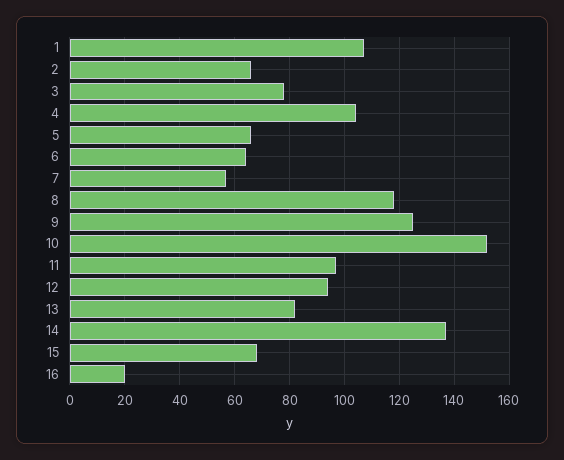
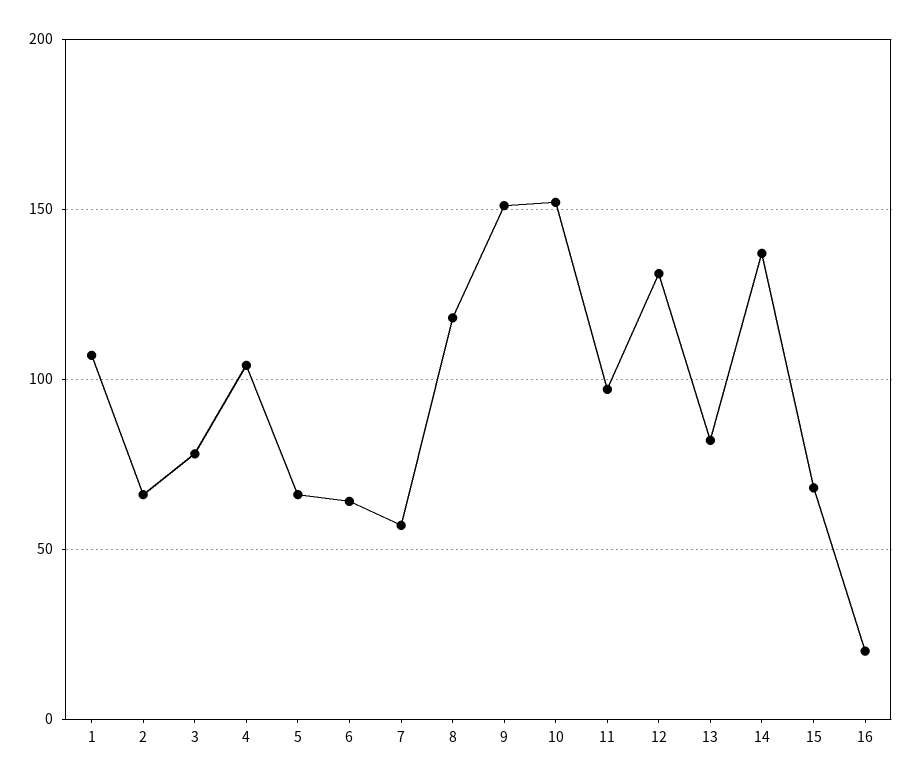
  {
    "1": 105,
    "2": 65,
    "3": 80,
    "4": 105,
    "5": 65,
    "6": 65,
    "7": 55,
    "8": 120,
-   "9": 125,
+   "9": 150,
    "10": 150,
    "11": 95,
-   "12": 95,
+   "12": 130,
    "13": 80,
    "14": 135,
    "15": 70,
    "16": 20
  }

